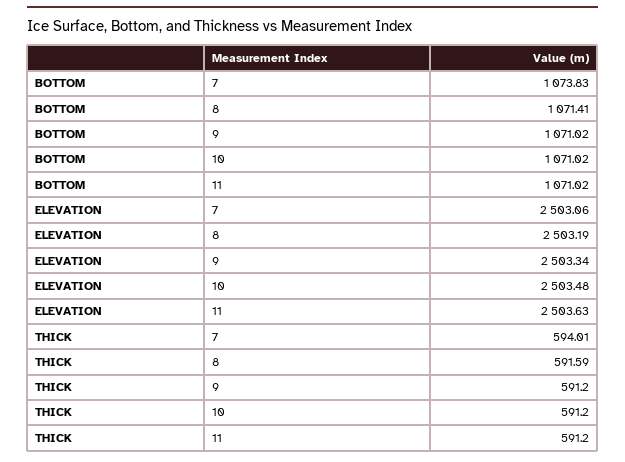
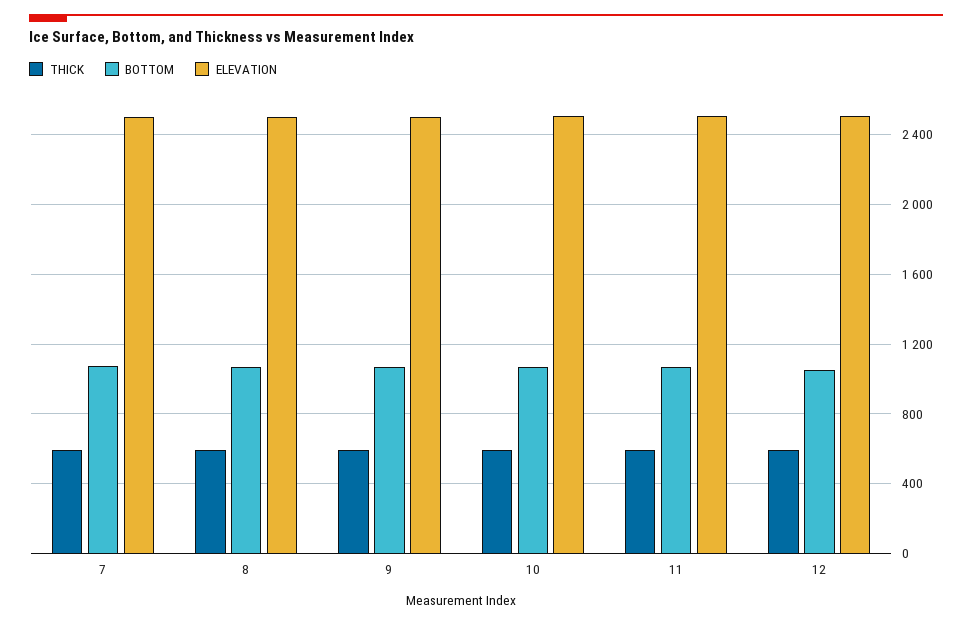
  {
    "BOTTOM": {
      "7": 1073.83,
      "8": 1071.41,
      "9": 1071.02,
      "10": 1071.02,
-     "11": 1071.02
+     "11": 1071.02,
+     "12": 1050
    },
    "ELEVATION": {
      "7": 2503.06,
      "8": 2503.19,
      "9": 2503.34,
      "10": 2503.48,
-     "11": 2503.63
+     "11": 2503.63,
+     "12": 2500
    },
    "THICK": {
      "7": 594.01,
      "8": 591.59,
      "9": 591.2,
      "10": 591.2,
-     "11": 591.2
+     "11": 591.2,
+     "12": 600
    }
  }

